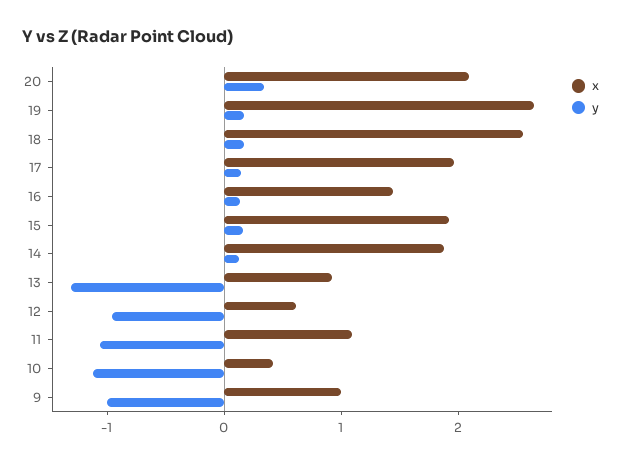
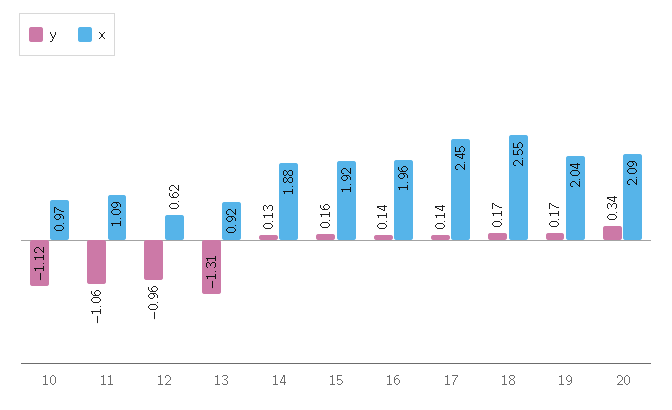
  {
    "x": {
      "20": 2.09,
-     "19": 2.6,
+     "19": 2.04,
      "18": 2.55,
-     "17": 2,
+     "17": 2.45,
-     "16": 1.4,
+     "16": 1.96,
      "15": 1.92,
      "14": 1.88,
      "13": 0.92,
      "12": 0.62,
      "11": 1.09,
-     "10": 0.4,
+     "10": 0.97
-     "9": 1
    },
    "y": {
      "20": 0.34,
      "19": 0.17,
      "18": 0.17,
      "17": 0.14,
      "16": 0.14,
      "15": 0.16,
      "14": 0.13,
      "13": -1.31,
      "12": -0.96,
      "11": -1.06,
-     "10": -1.12,
+     "10": -1.12
-     "9": -1
    }
  }

